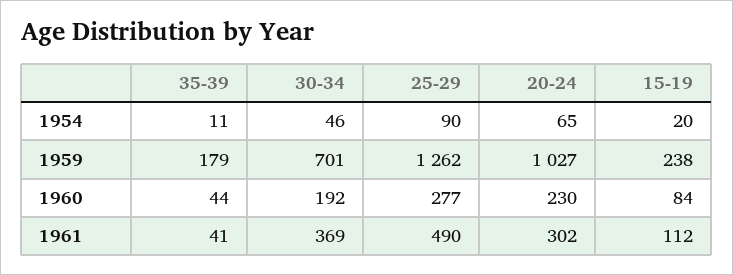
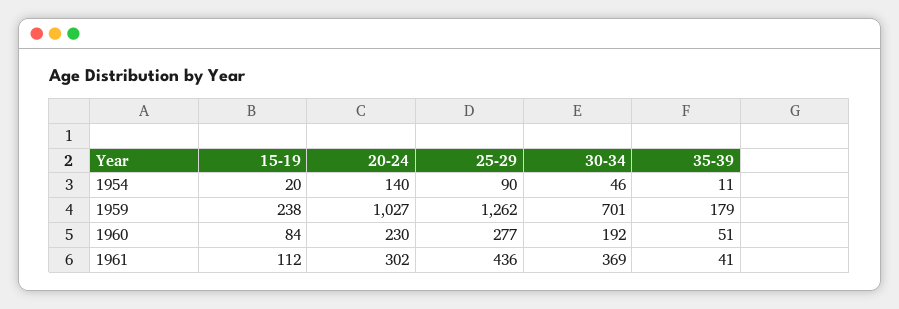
  {
    "35-39": {
      "1954": 11,
      "1959": 179,
-     "1960": 44,
+     "1960": 51,
      "1961": 41
    },
    "30-34": {
      "1954": 46,
      "1959": 701,
      "1960": 192,
      "1961": 369
    },
    "25-29": {
      "1954": 90,
      "1959": 1262,
      "1960": 277,
-     "1961": 490
+     "1961": 436
    },
    "20-24": {
-     "1954": 65,
+     "1954": 140,
      "1959": 1027,
      "1960": 230,
      "1961": 302
    },
    "15-19": {
      "1954": 20,
      "1959": 238,
      "1960": 84,
      "1961": 112
    }
  }

